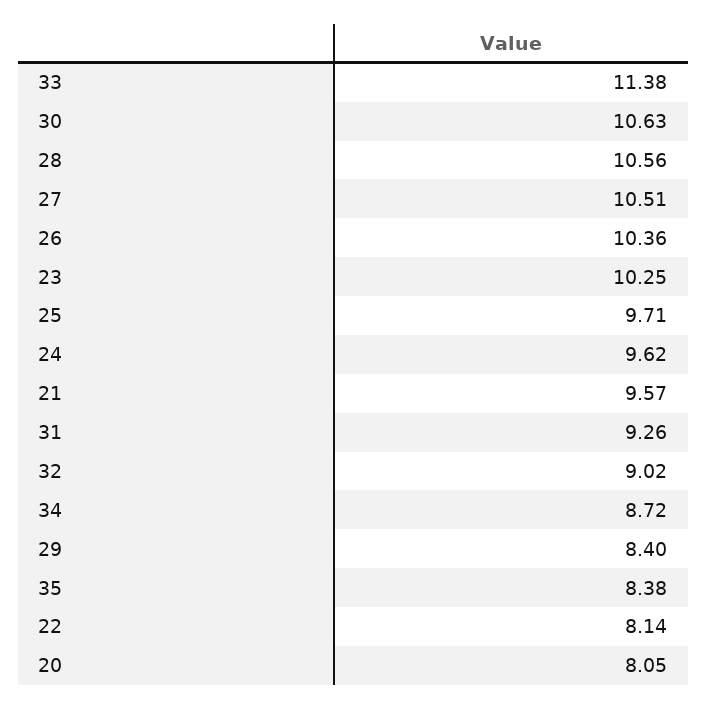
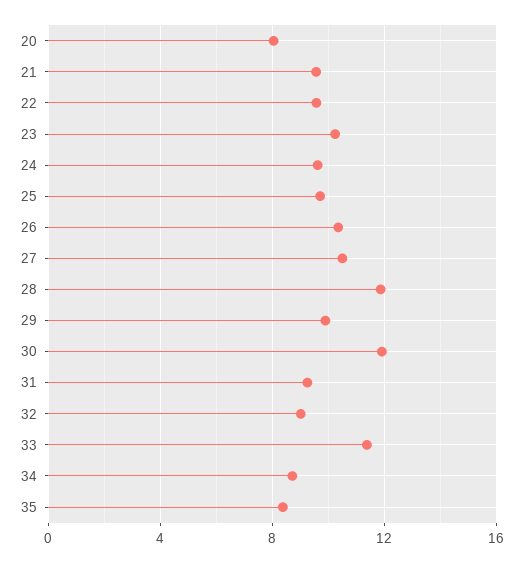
  {
    "33": 11.38,
-   "30": 10.63,
+   "30": 12,
-   "28": 10.56,
+   "28": 12,
    "27": 10.51,
    "26": 10.36,
    "23": 10.25,
    "25": 9.71,
    "24": 9.62,
    "21": 9.57,
    "31": 9.26,
    "32": 9.02,
    "34": 8.72,
-   "29": 8.4,
+   "29": 10,
    "35": 8.38,
-   "22": 8.14,
+   "22": 9.5,
    "20": 8.05
  }

